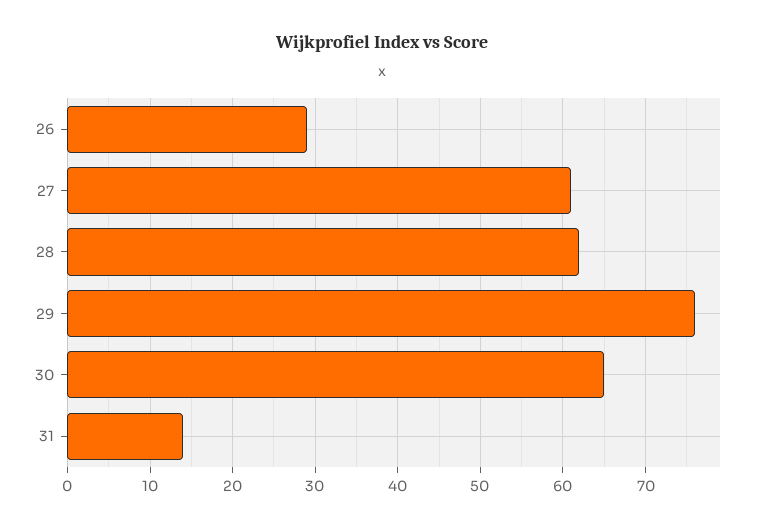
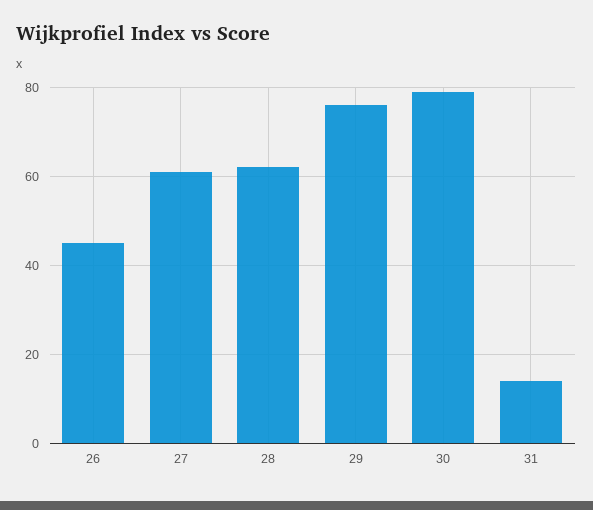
  {
-   "26": 29,
+   "26": 45,
    "27": 61,
    "28": 62,
    "29": 76,
-   "30": 65,
+   "30": 80,
    "31": 14
  }

